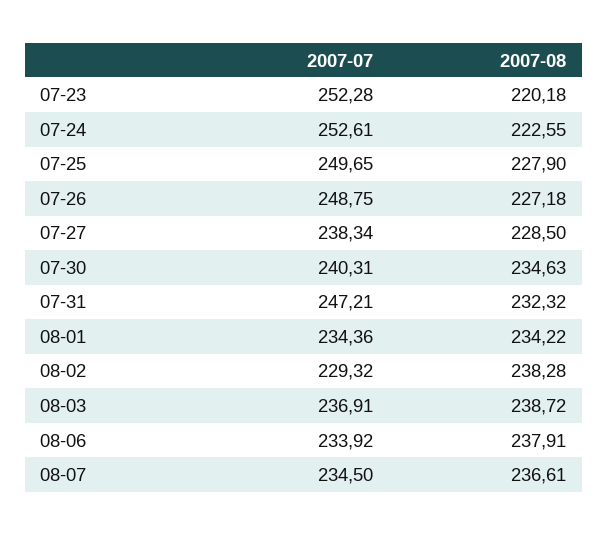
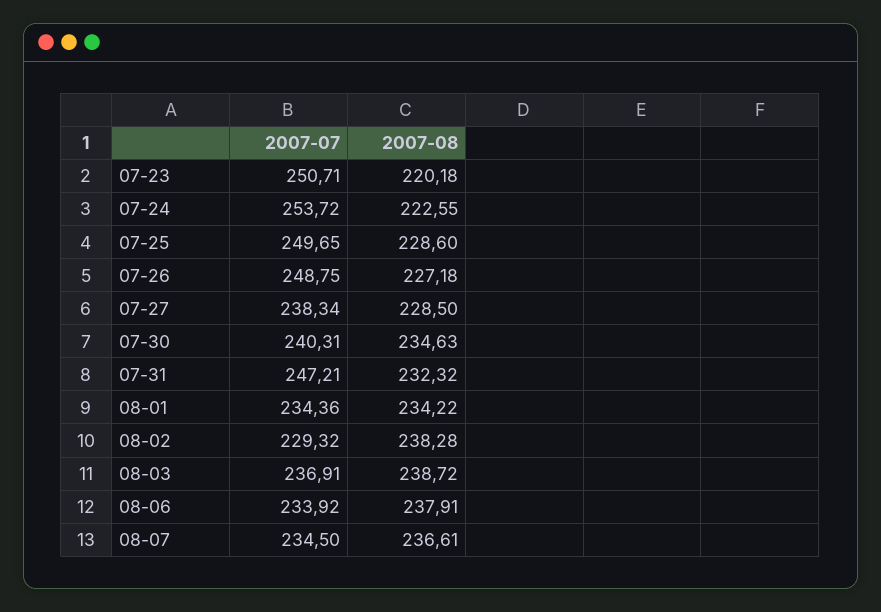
  {
    "2007-07": {
-     "07-23": 252.28,
+     "07-23": 250.71,
-     "07-24": 252.61,
+     "07-24": 253.72,
      "07-25": 249.65,
      "07-26": 248.75,
      "07-27": 238.34,
      "07-30": 240.31,
      "07-31": 247.21,
      "08-01": 234.36,
      "08-02": 229.32,
      "08-03": 236.91,
      "08-06": 233.92,
      "08-07": 234.5
    },
    "2007-08": {
      "07-23": 220.18,
      "07-24": 222.55,
-     "07-25": 227.9,
+     "07-25": 228.6,
      "07-26": 227.18,
      "07-27": 228.5,
      "07-30": 234.63,
      "07-31": 232.32,
      "08-01": 234.22,
      "08-02": 238.28,
      "08-03": 238.72,
      "08-06": 237.91,
      "08-07": 236.61
    }
  }

